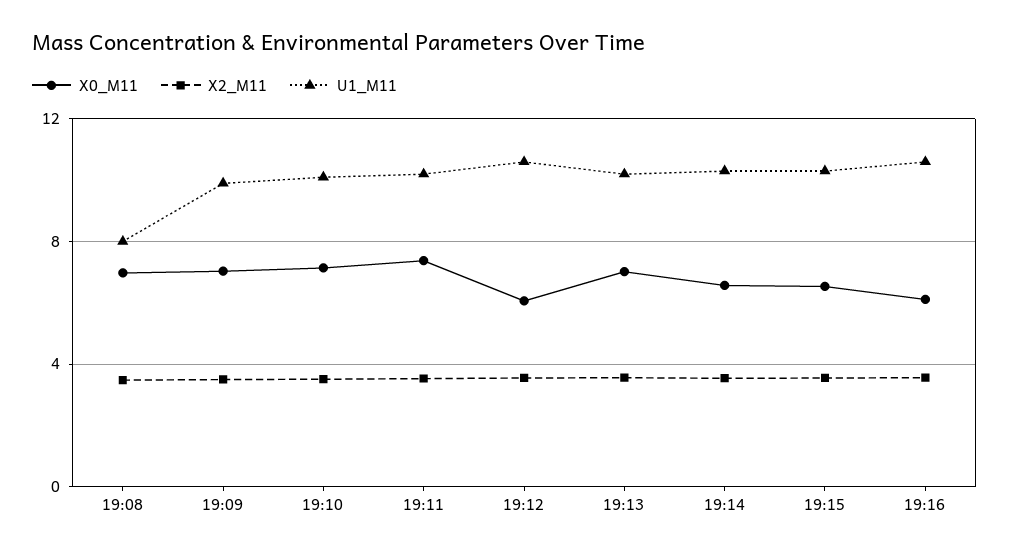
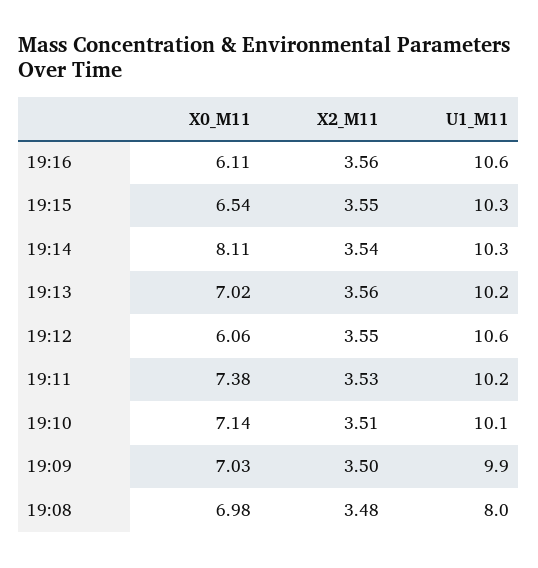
  {
    "X0_M11": {
      "19:08": 6.98,
      "19:09": 7.03,
      "19:10": 7.14,
      "19:11": 7.38,
      "19:12": 6.06,
      "19:13": 7.02,
-     "19:14": 6.5,
+     "19:14": 8.11,
      "19:15": 6.54,
      "19:16": 6.11
    },
    "X2_M11": {
      "19:08": 3.48,
      "19:09": 3.5,
      "19:10": 3.51,
      "19:11": 3.53,
      "19:12": 3.55,
      "19:13": 3.56,
      "19:14": 3.54,
      "19:15": 3.55,
      "19:16": 3.56
    },
    "U1_M11": {
      "19:08": 8,
      "19:09": 9.9,
      "19:10": 10.1,
      "19:11": 10.2,
      "19:12": 10.6,
      "19:13": 10.2,
      "19:14": 10.3,
      "19:15": 10.3,
      "19:16": 10.6
    }
  }

